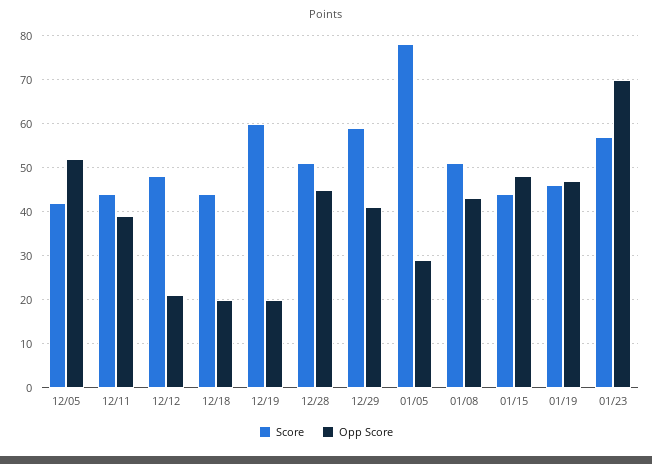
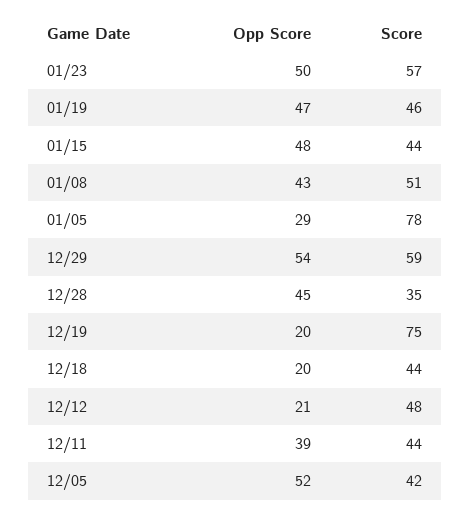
  {
    "Score": {
      "12/05": 42,
      "12/11": 44,
      "12/12": 48,
      "12/18": 44,
-     "12/19": 60,
+     "12/19": 75,
-     "12/28": 50,
+     "12/28": 35,
      "12/29": 59,
      "01/05": 78,
      "01/08": 51,
      "01/15": 44,
      "01/19": 46,
      "01/23": 57
    },
    "Opp Score": {
      "12/05": 52,
      "12/11": 39,
      "12/12": 21,
      "12/18": 20,
      "12/19": 20,
      "12/28": 45,
-     "12/29": 40,
+     "12/29": 54,
      "01/05": 29,
      "01/08": 43,
      "01/15": 48,
      "01/19": 47,
-     "01/23": 70
+     "01/23": 50
    }
  }

